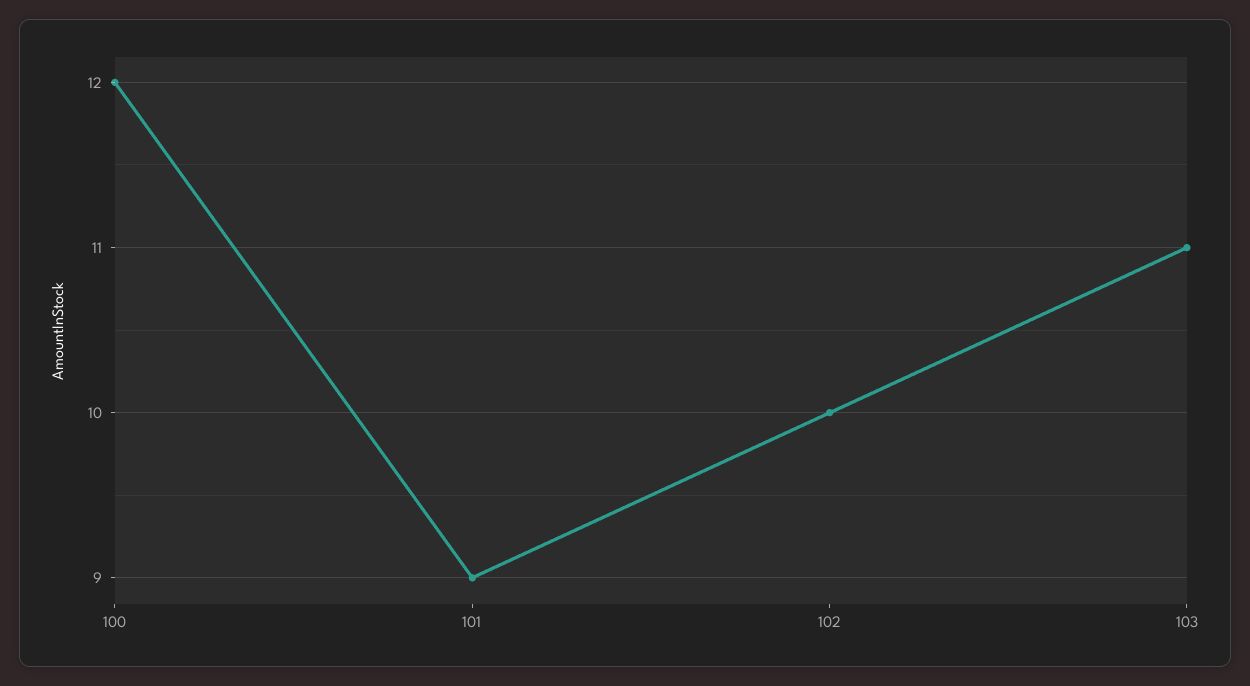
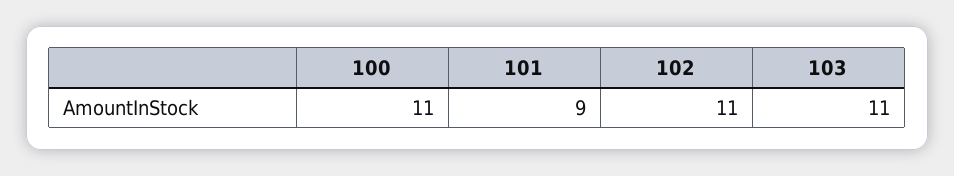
  {
-   "100": 12,
+   "100": 11,
    "101": 9,
-   "102": 10,
+   "102": 11,
    "103": 11
  }

